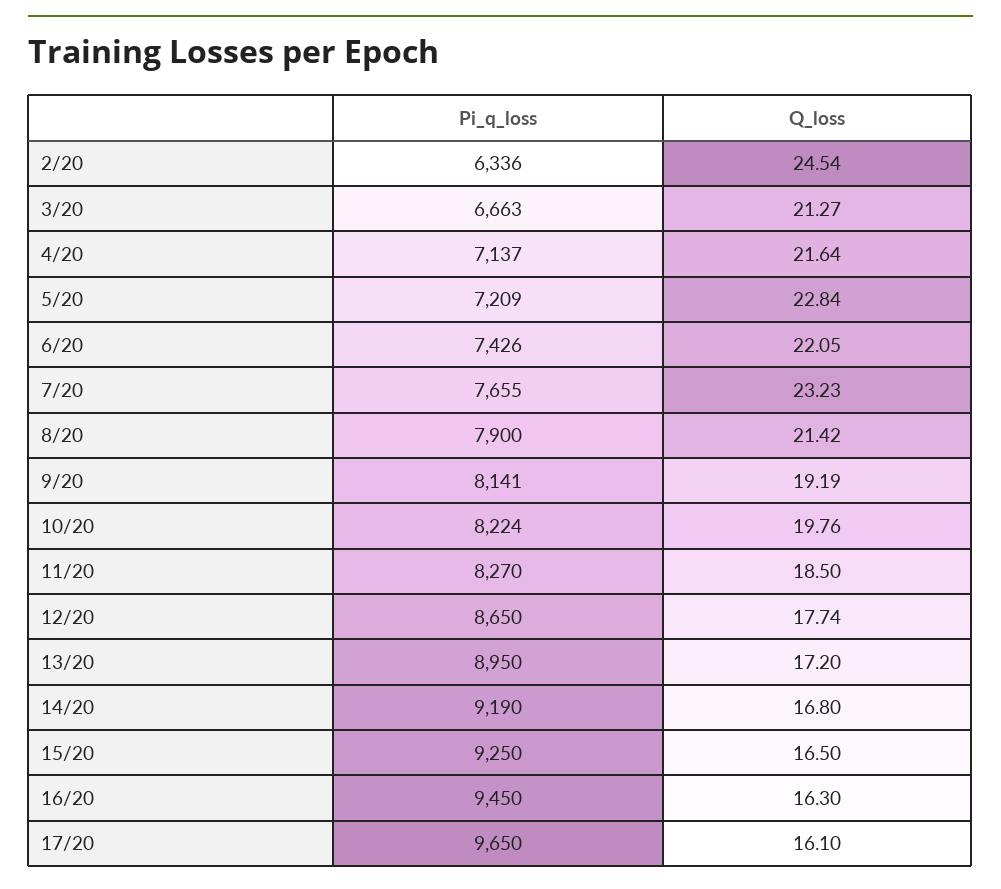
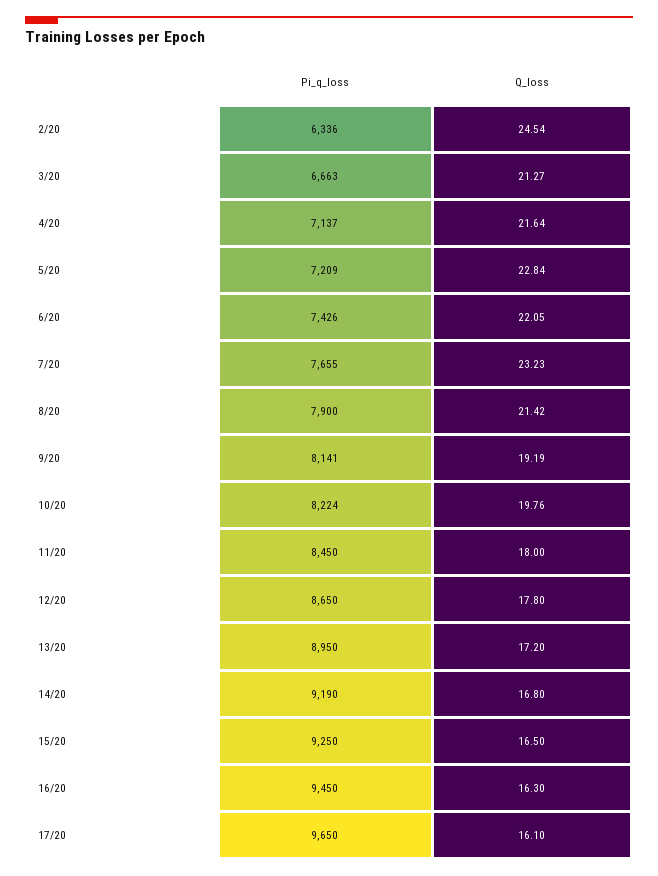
  {
    "Pi_q_loss": {
      "2/20": 6336,
      "3/20": 6663,
      "4/20": 7137,
      "5/20": 7209,
      "6/20": 7426,
      "7/20": 7655,
      "8/20": 7900,
      "9/20": 8141,
      "10/20": 8224,
-     "11/20": 8270,
+     "11/20": 8450,
      "12/20": 8650,
      "13/20": 8950,
      "14/20": 9190,
      "15/20": 9250,
      "16/20": 9450,
      "17/20": 9650
    },
    "Q_loss": {
      "2/20": 24.54,
      "3/20": 21.27,
      "4/20": 21.64,
      "5/20": 22.84,
      "6/20": 22.05,
      "7/20": 23.23,
      "8/20": 21.42,
      "9/20": 19.19,
      "10/20": 19.76,
-     "11/20": 18.5,
+     "11/20": 18,
-     "12/20": 17.74,
+     "12/20": 17.8,
      "13/20": 17.2,
      "14/20": 16.8,
      "15/20": 16.5,
      "16/20": 16.3,
      "17/20": 16.1
    }
  }

